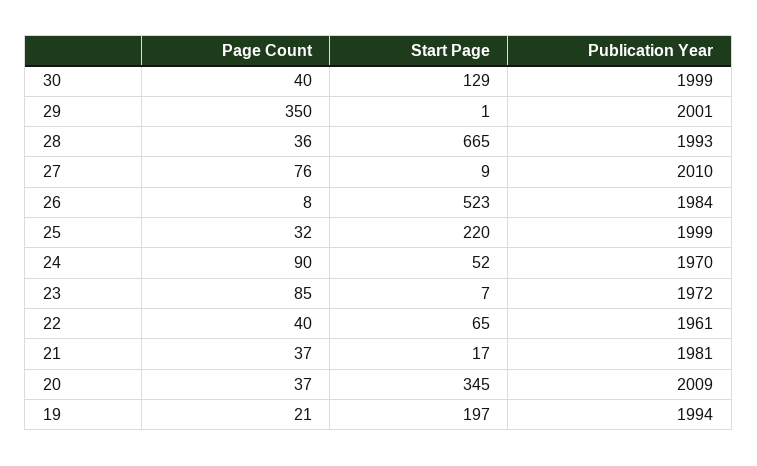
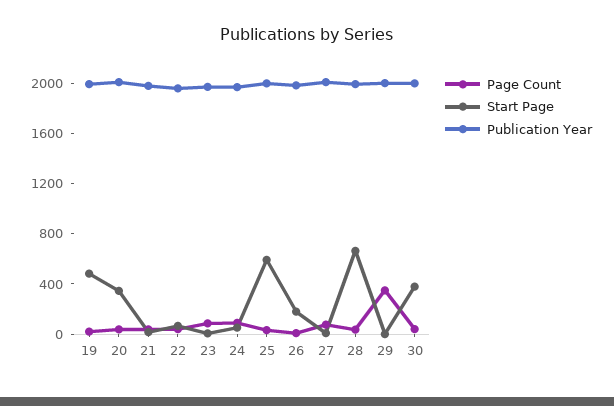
  {
    "Page Count": {
      "30": 40,
      "29": 350,
      "28": 36,
      "27": 76,
      "26": 8,
      "25": 32,
      "24": 90,
      "23": 85,
      "22": 40,
      "21": 37,
      "20": 37,
      "19": 21
    },
    "Start Page": {
-     "30": 129,
+     "30": 400,
      "29": 1,
      "28": 665,
      "27": 9,
-     "26": 523,
+     "26": 200,
-     "25": 220,
+     "25": 600,
      "24": 52,
      "23": 7,
      "22": 65,
      "21": 17,
      "20": 345,
-     "19": 197
+     "19": 500
    },
    "Publication Year": {
      "30": 1999,
      "29": 2001,
      "28": 1993,
      "27": 2010,
      "26": 1984,
      "25": 1999,
      "24": 1970,
      "23": 1972,
      "22": 1961,
      "21": 1981,
      "20": 2009,
      "19": 1994
    }
  }

